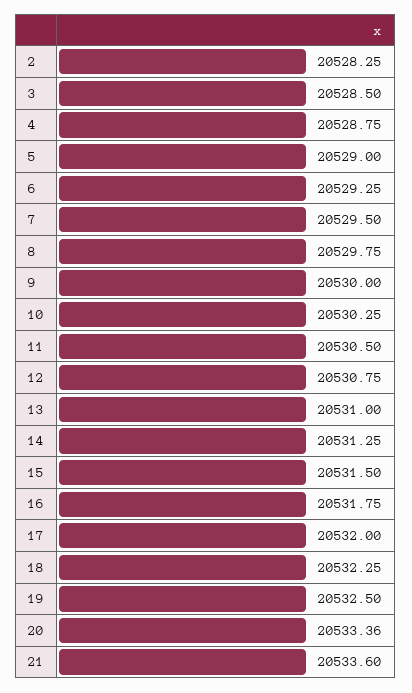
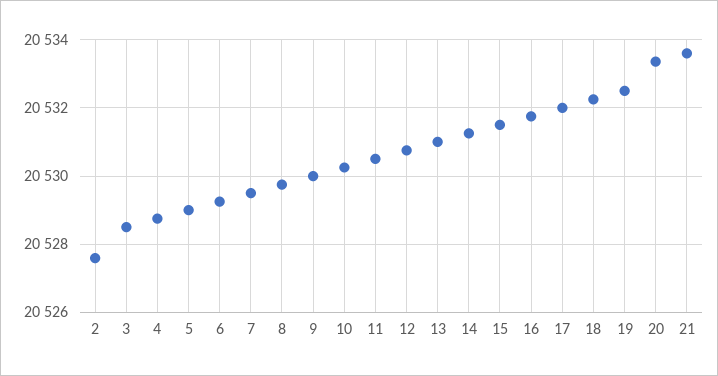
  {
-   "2": 20528.25,
+   "2": 20527.6,
    "3": 20528.5,
    "4": 20528.75,
    "5": 20529,
    "6": 20529.25,
    "7": 20529.5,
    "8": 20529.75,
    "9": 20530,
    "10": 20530.25,
    "11": 20530.5,
    "12": 20530.75,
    "13": 20531,
    "14": 20531.25,
    "15": 20531.5,
    "16": 20531.75,
    "17": 20532,
    "18": 20532.25,
    "19": 20532.5,
    "20": 20533.36,
    "21": 20533.6
  }

